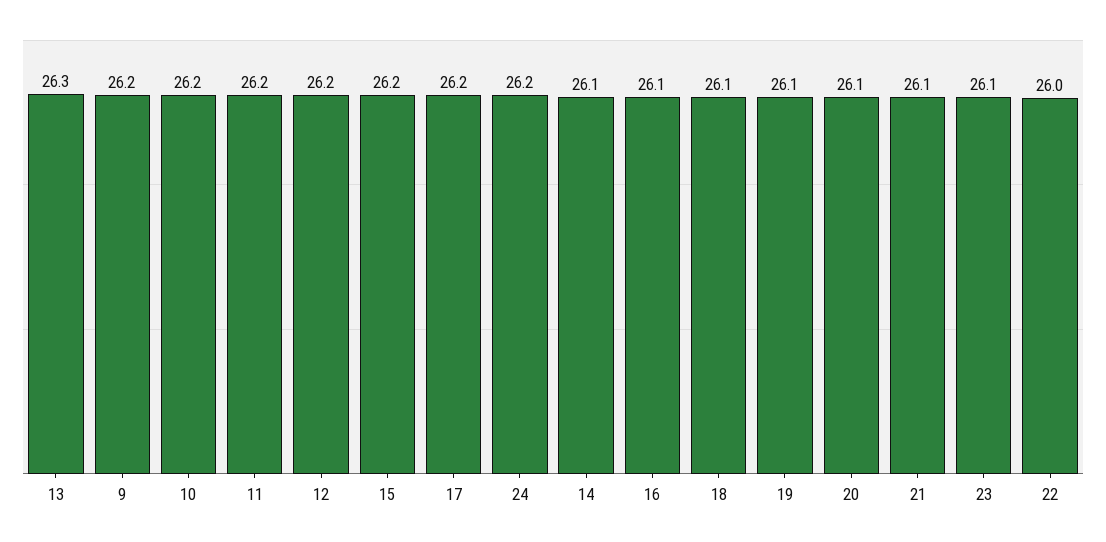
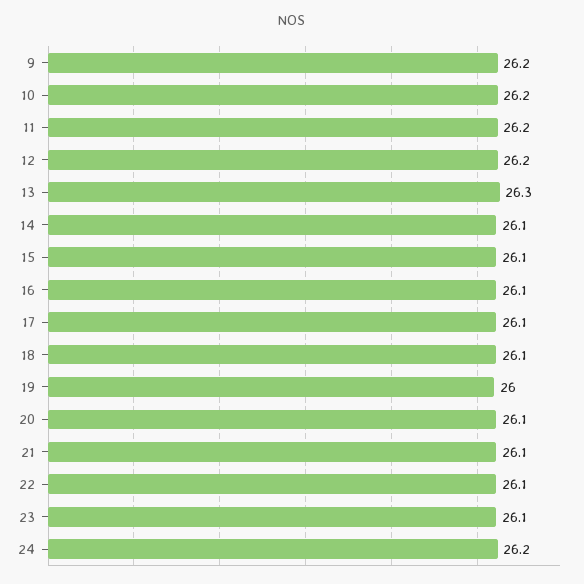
  {
    "13": 26.3,
    "9": 26.2,
    "10": 26.2,
    "11": 26.2,
    "12": 26.2,
-   "15": 26.2,
+   "15": 26.1,
-   "17": 26.2,
+   "17": 26.1,
    "24": 26.2,
    "14": 26.1,
    "16": 26.1,
    "18": 26.1,
-   "19": 26.1,
+   "19": 26,
    "20": 26.1,
    "21": 26.1,
    "23": 26.1,
-   "22": 26
+   "22": 26.1
  }

